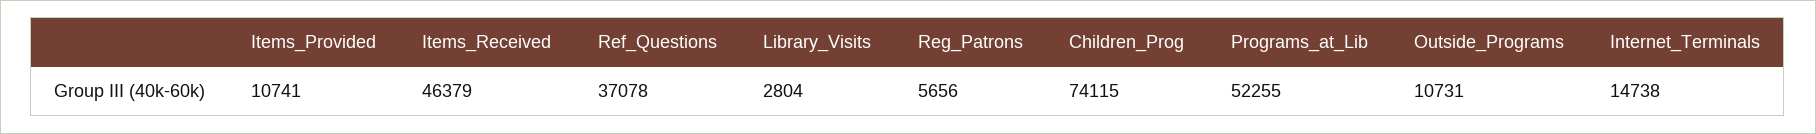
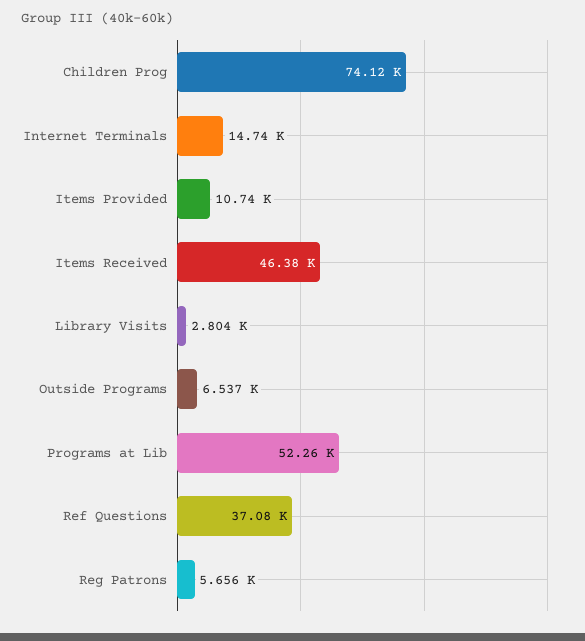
  {
    "Items_Provided": 10741,
    "Items_Received": 46379,
    "Ref_Questions": 37078,
    "Library_Visits": 2804,
    "Reg_Patrons": 5656,
    "Children_Prog": 74115,
    "Programs_at_Lib": 52255,
-   "Outside_Programs": 10731,
+   "Outside_Programs": 6537,
    "Internet_Terminals": 14738
  }

